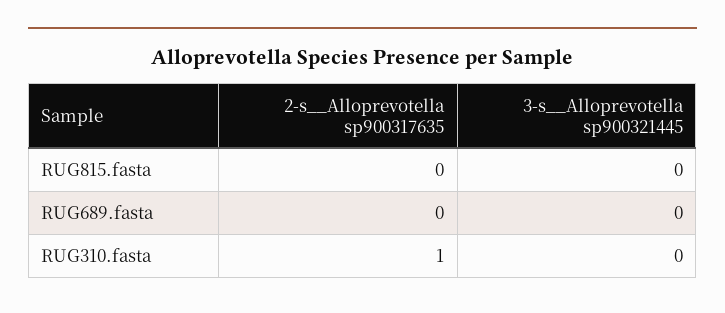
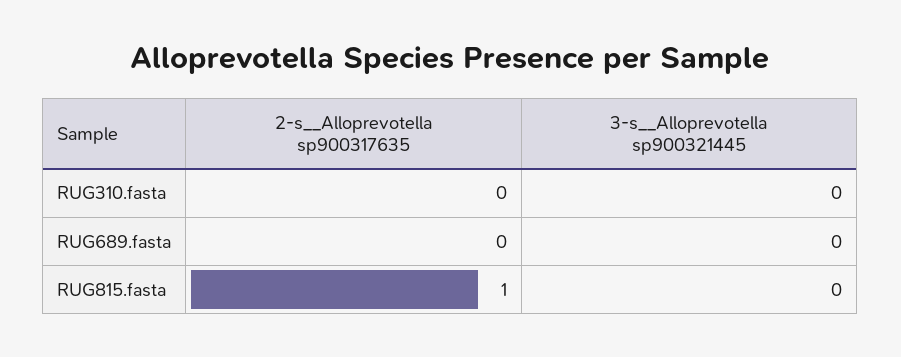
  {
    "2-s__Alloprevotella sp900317635": {
-     "RUG815.fasta": 0,
+     "RUG815.fasta": 1,
      "RUG689.fasta": 0,
-     "RUG310.fasta": 1
+     "RUG310.fasta": 0
    },
    "3-s__Alloprevotella sp900321445": {
      "RUG815.fasta": 0,
      "RUG689.fasta": 0,
      "RUG310.fasta": 0
    }
  }

